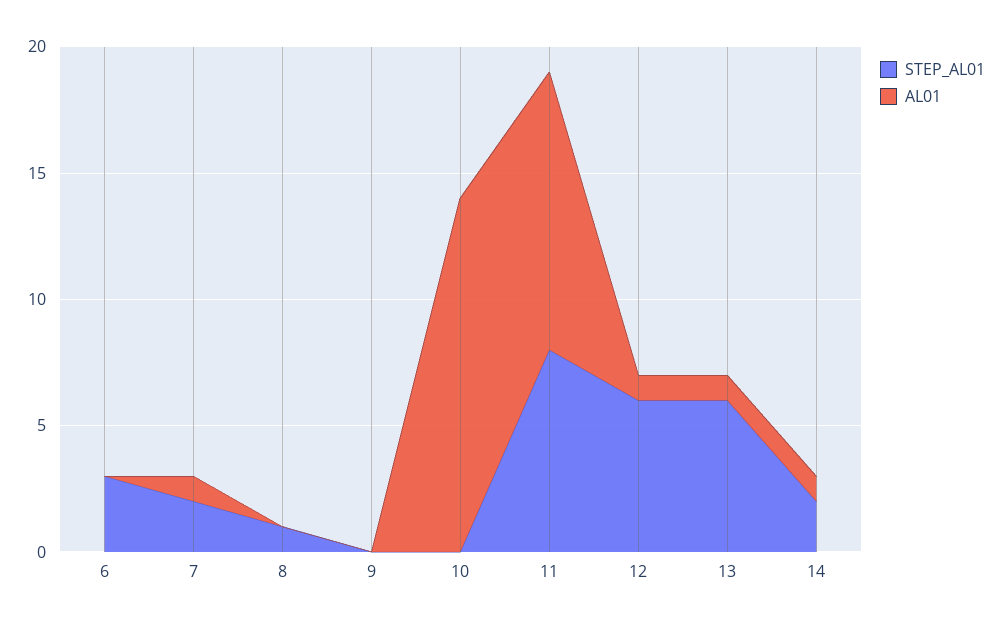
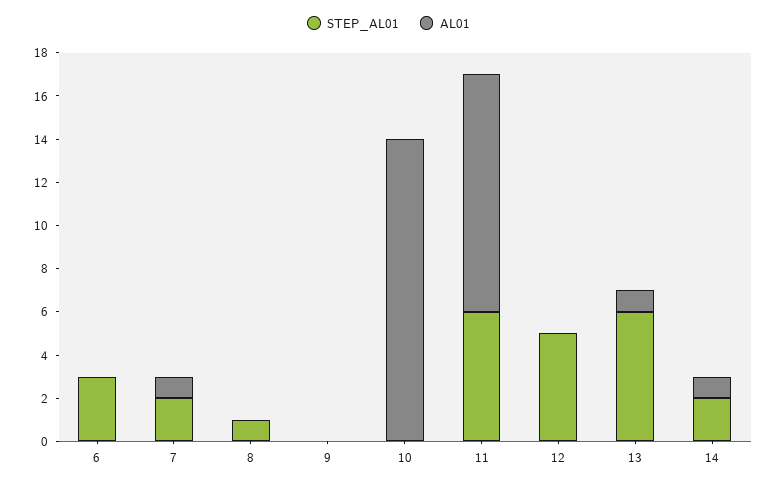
  {
    "STEP_AL01": {
      "6": 3,
      "7": 2,
      "8": 1,
      "9": 0,
      "10": 0,
-     "11": 8,
+     "11": 6,
-     "12": 6,
+     "12": 5,
      "13": 6,
      "14": 2
    },
    "AL01": {
      "6": 0,
      "7": 1,
      "8": 0,
      "9": 0,
      "10": 14,
      "11": 11,
-     "12": 1,
+     "12": 0,
      "13": 1,
      "14": 1
    }
  }

